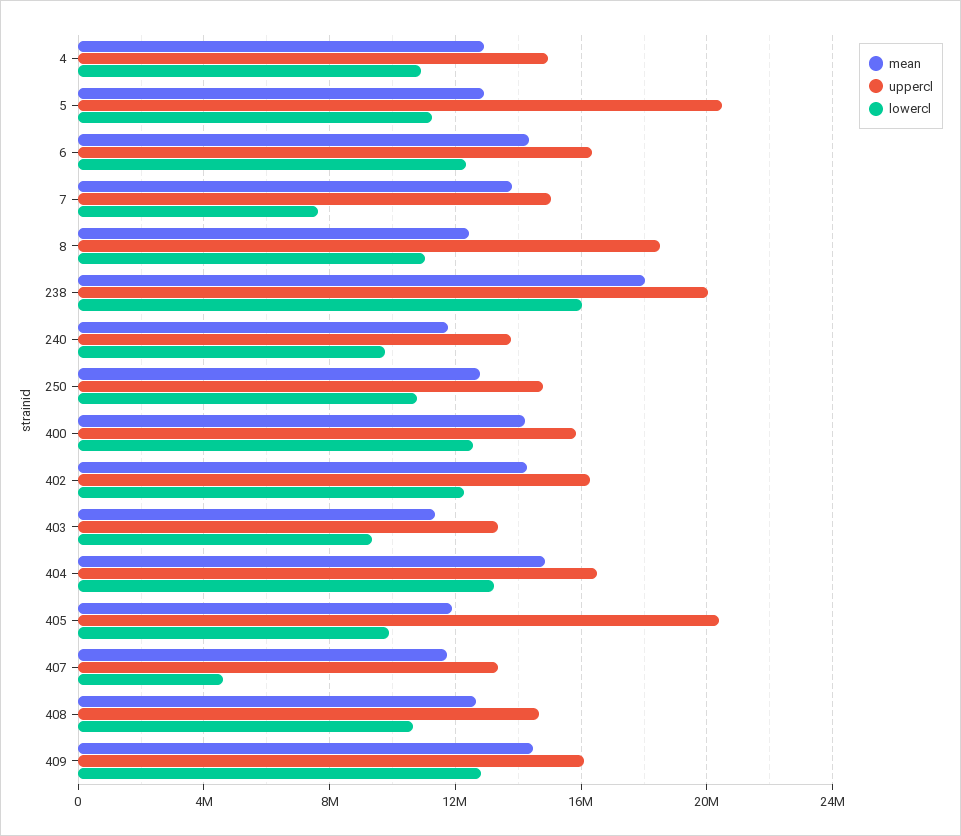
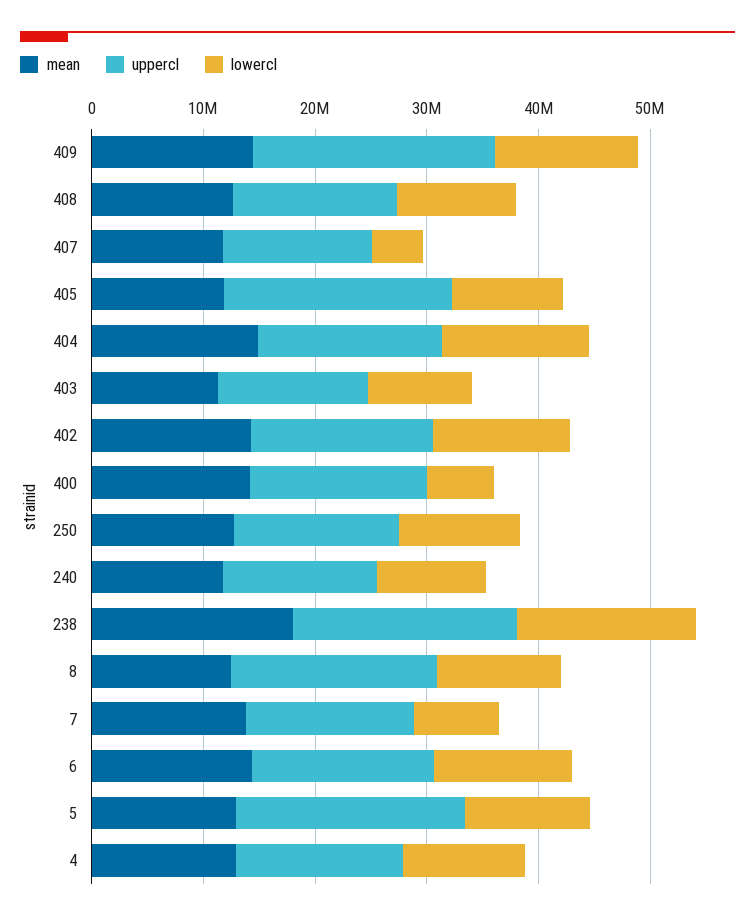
  {
    "mean": {
      "4": 13000000,
      "5": 13000000,
      "6": 14500000,
      "7": 14000000,
      "8": 12500000,
      "238": 18000000,
      "240": 12000000,
      "250": 13000000,
      "400": 14000000,
      "402": 14500000,
      "403": 11500000,
      "404": 15000000,
      "405": 12000000,
      "407": 11500000,
      "408": 12500000,
      "409": 14500000
    },
    "uppercl": {
      "4": 15000000,
      "5": 20500000,
      "6": 16500000,
      "7": 15000000,
      "8": 18500000,
      "238": 20000000,
      "240": 14000000,
      "250": 15000000,
      "400": 16000000,
      "402": 16500000,
      "403": 13500000,
      "404": 16500000,
      "405": 20500000,
      "407": 13500000,
      "408": 14500000,
-     "409": 16000000
+     "409": 22000000
    },
    "lowercl": {
      "4": 11000000,
      "5": 11500000,
      "6": 12500000,
      "7": 7500000,
      "8": 11000000,
      "238": 16000000,
      "240": 10000000,
      "250": 11000000,
-     "400": 12500000,
+     "400": 6000000,
      "402": 12500000,
      "403": 9500000,
      "404": 13000000,
      "405": 10000000,
      "407": 4500000,
      "408": 10500000,
      "409": 13000000
    }
  }

